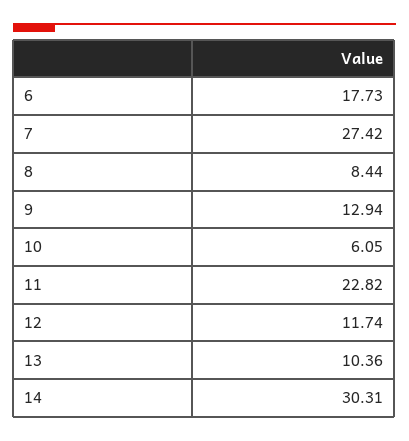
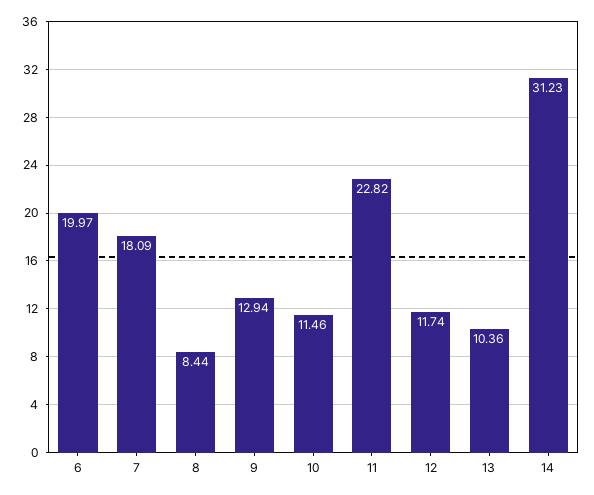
  {
-   "6": 17.73,
+   "6": 19.97,
-   "7": 27.42,
+   "7": 18.09,
    "8": 8.44,
    "9": 12.94,
-   "10": 6.05,
+   "10": 11.46,
    "11": 22.82,
    "12": 11.74,
    "13": 10.36,
-   "14": 30.31
+   "14": 31.23
  }

